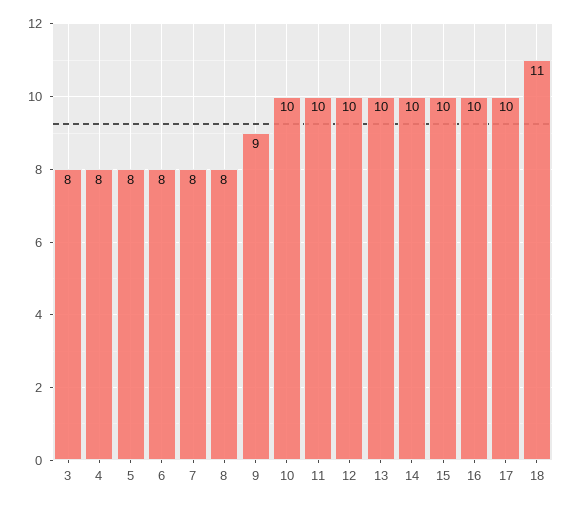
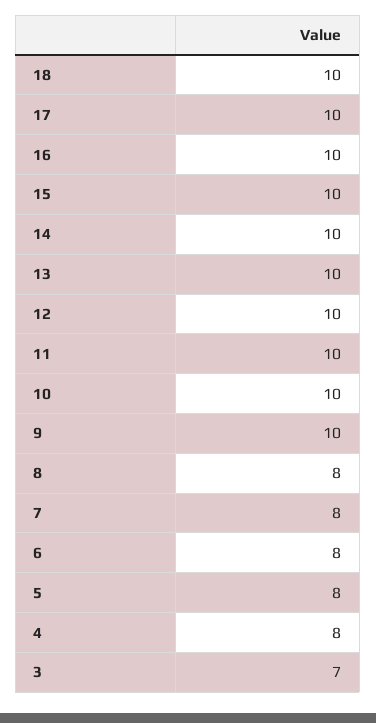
  {
-   "3": 8,
+   "3": 7,
    "4": 8,
    "5": 8,
    "6": 8,
    "7": 8,
    "8": 8,
-   "9": 9,
+   "9": 10,
    "10": 10,
    "11": 10,
    "12": 10,
    "13": 10,
    "14": 10,
    "15": 10,
    "16": 10,
    "17": 10,
-   "18": 11
+   "18": 10
  }

